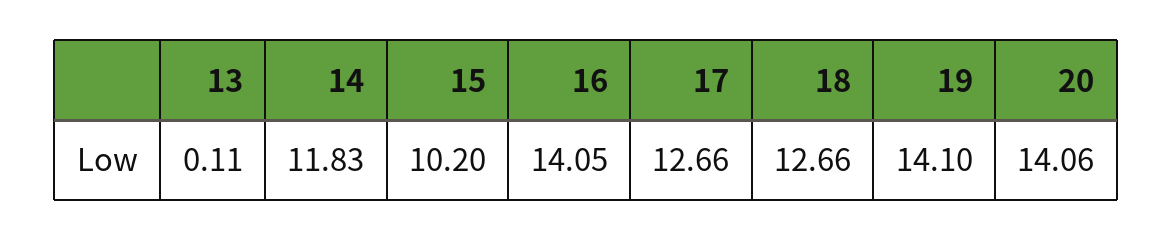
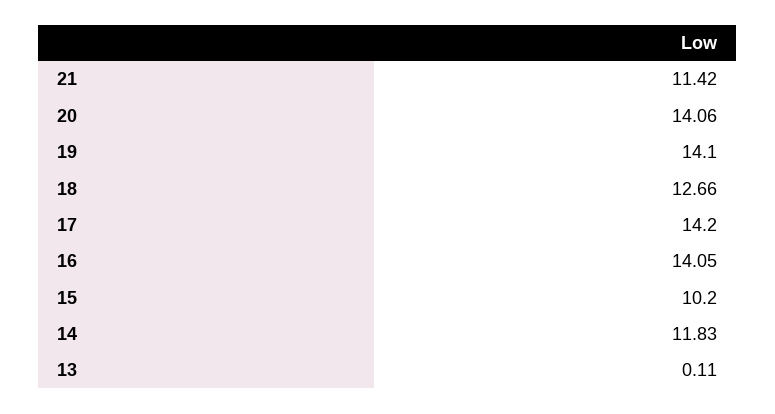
  {
    "13": 0.11,
    "14": 11.83,
    "15": 10.2,
    "16": 14.05,
-   "17": 12.66,
+   "17": 14.2,
    "18": 12.66,
    "19": 14.1,
-   "20": 14.06
+   "20": 14.06,
+   "21": 11.42
  }

